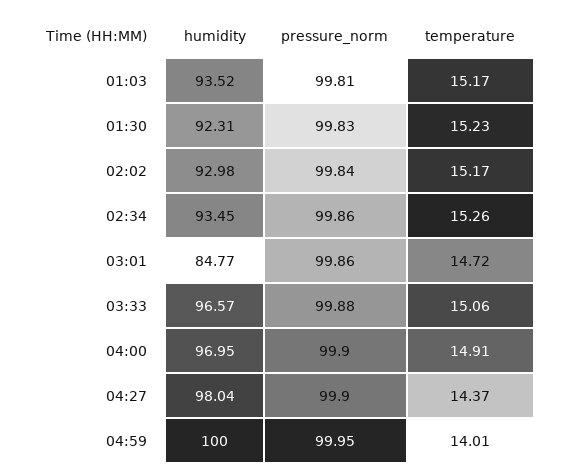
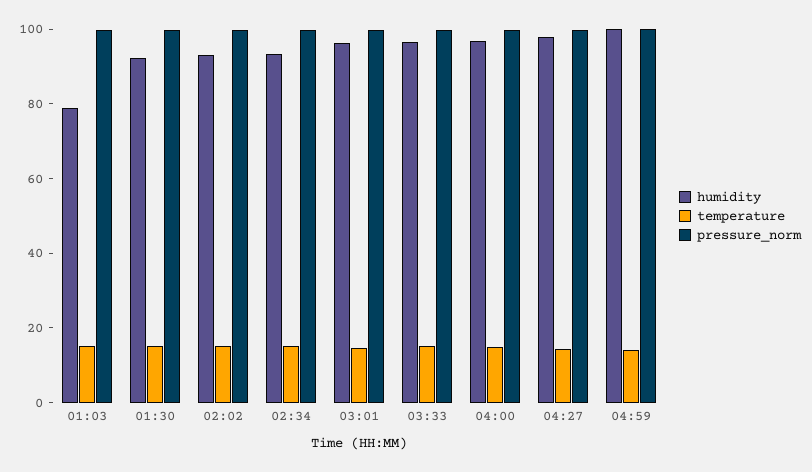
  {
    "humidity": {
-     "01:03": 93.52,
+     "01:03": 80,
      "01:30": 92.31,
      "02:02": 92.98,
      "02:34": 93.45,
-     "03:01": 84.77,
+     "03:01": 95,
      "03:33": 96.57,
      "04:00": 96.95,
      "04:27": 98.04,
      "04:59": 100
    },
    "pressure_norm": {
      "01:03": 99.81,
      "01:30": 99.83,
      "02:02": 99.84,
      "02:34": 99.86,
      "03:01": 99.86,
      "03:33": 99.88,
      "04:00": 99.9,
      "04:27": 99.9,
      "04:59": 99.95
    },
    "temperature": {
      "01:03": 15.17,
      "01:30": 15.23,
      "02:02": 15.17,
      "02:34": 15.26,
      "03:01": 14.72,
      "03:33": 15.06,
      "04:00": 14.91,
      "04:27": 14.37,
      "04:59": 14.01
    }
  }

